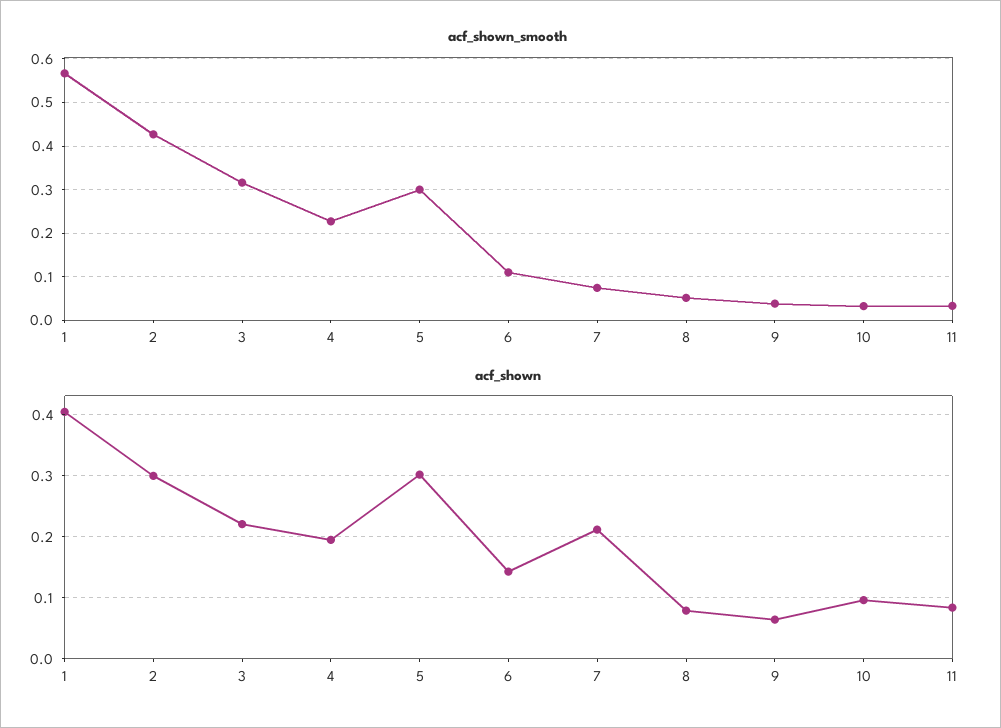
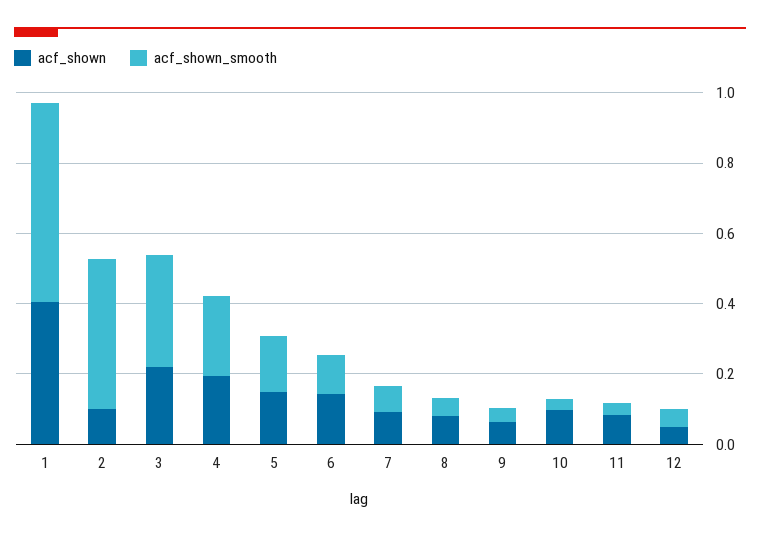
  {
    "acf_shown_smooth": {
      "1": 0.56,
      "2": 0.42,
      "3": 0.32,
      "4": 0.22,
-     "5": 0.3,
+     "5": 0.15,
      "6": 0.12,
      "7": 0.08,
      "8": 0.06,
      "9": 0.04,
      "10": 0.04,
-     "11": 0.04
+     "11": 0.04,
+     "12": 0.05
    },
    "acf_shown": {
      "1": 0.41,
-     "2": 0.3,
+     "2": 0.1,
      "3": 0.22,
      "4": 0.2,
-     "5": 0.3,
+     "5": 0.15,
      "6": 0.14,
-     "7": 0.21,
+     "7": 0.1,
      "8": 0.08,
      "9": 0.06,
      "10": 0.1,
-     "11": 0.08
+     "11": 0.08,
+     "12": 0.05
    }
  }

